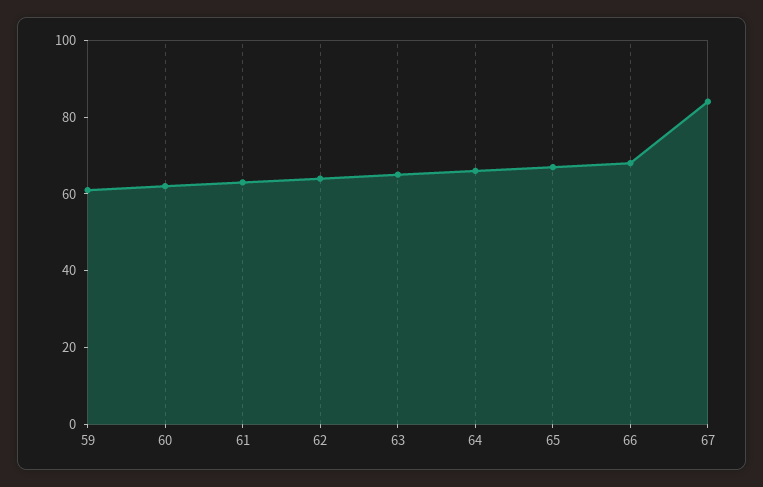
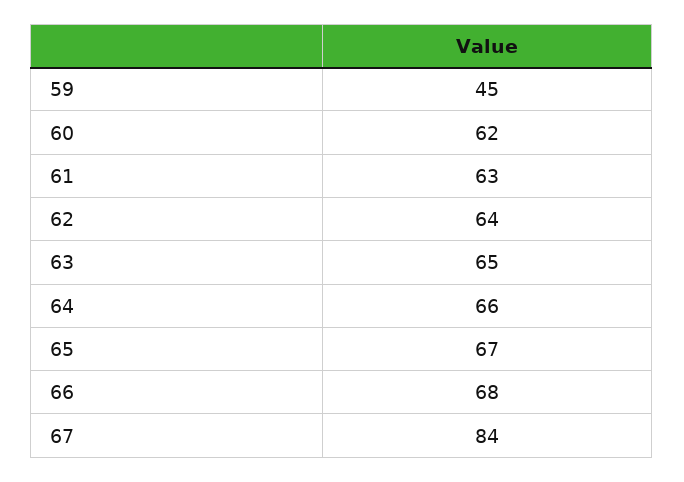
  {
-   "59": 60,
+   "59": 45,
    "60": 62,
    "61": 63,
    "62": 64,
    "63": 65,
    "64": 66,
    "65": 67,
    "66": 68,
    "67": 84
  }

